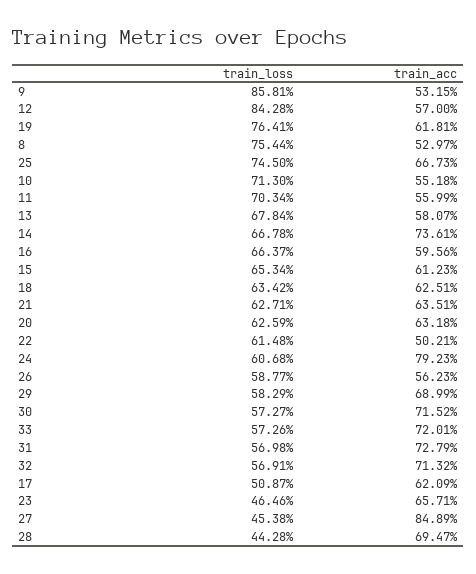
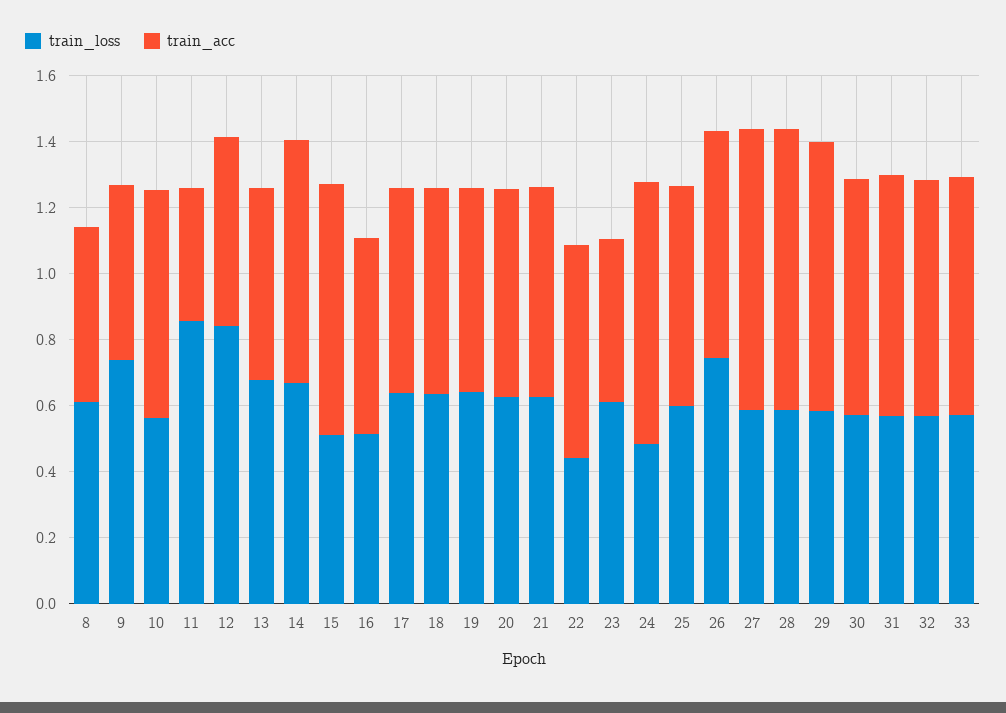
  {
    "train_loss": {
-     "9": 0.8581,
+     "9": 0.75,
      "12": 0.8428,
-     "19": 0.7641,
+     "19": 0.65,
-     "8": 0.7544,
+     "8": 0.6,
-     "25": 0.745,
+     "25": 0.6,
-     "10": 0.713,
+     "10": 0.55,
-     "11": 0.7034,
+     "11": 0.85,
      "13": 0.6784,
      "14": 0.6678,
-     "16": 0.6637,
+     "16": 0.5,
-     "15": 0.6534,
+     "15": 0.5,
      "18": 0.6342,
      "21": 0.6271,
      "20": 0.6259,
-     "22": 0.6148,
+     "22": 0.45,
-     "24": 0.6068,
+     "24": 0.5,
-     "26": 0.5877,
+     "26": 0.75,
      "29": 0.5829,
      "30": 0.5727,
      "33": 0.5726,
      "31": 0.5698,
      "32": 0.5691,
-     "17": 0.5087,
+     "17": 0.65,
-     "23": 0.4646,
+     "23": 0.6,
-     "27": 0.4538,
+     "27": 0.6,
-     "28": 0.4428
+     "28": 0.6
    },
    "train_acc": {
      "9": 0.5315,
      "12": 0.57,
      "19": 0.6181,
      "8": 0.5297,
      "25": 0.6673,
-     "10": 0.5518,
+     "10": 0.7,
-     "11": 0.5599,
+     "11": 0.4,
      "13": 0.5807,
      "14": 0.7361,
      "16": 0.5956,
-     "15": 0.6123,
+     "15": 0.75,
      "18": 0.6251,
      "21": 0.6351,
      "20": 0.6318,
-     "22": 0.5021,
+     "22": 0.65,
      "24": 0.7923,
-     "26": 0.5623,
+     "26": 0.7,
-     "29": 0.6899,
+     "29": 0.8,
      "30": 0.7152,
      "33": 0.7201,
      "31": 0.7279,
      "32": 0.7132,
      "17": 0.6209,
-     "23": 0.6571,
+     "23": 0.5,
      "27": 0.8489,
-     "28": 0.6947
+     "28": 0.85
    }
  }

